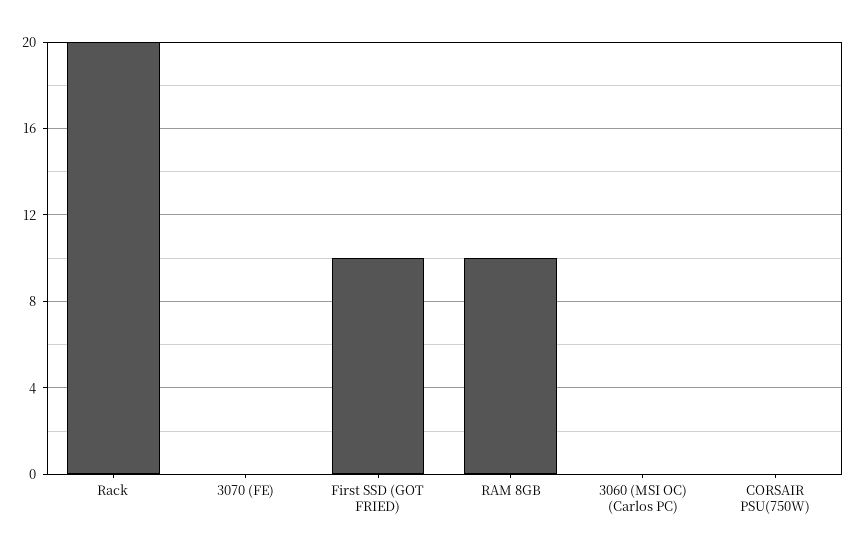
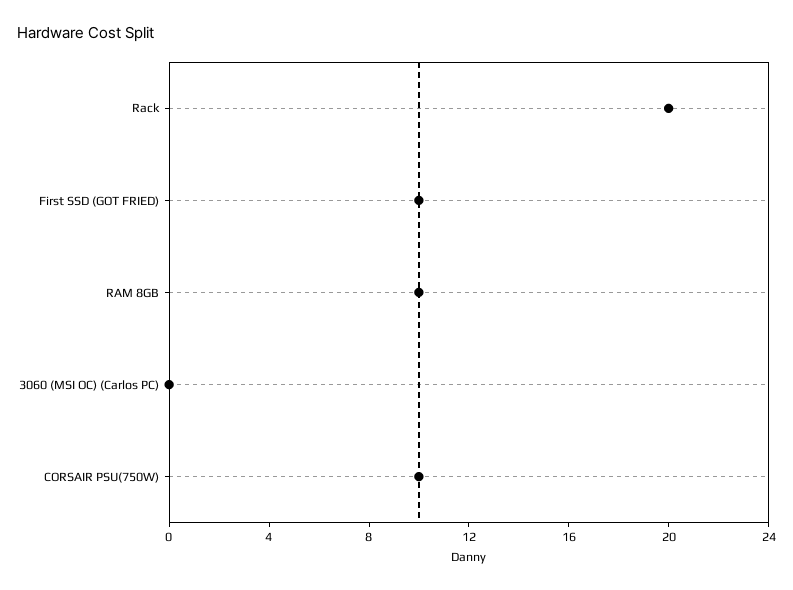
  {
    "Rack": 20,
-   "3070 (FE)": 0,
    "First SSD (GOT FRIED)": 10,
    "RAM 8GB": 10,
    "3060 (MSI OC) (Carlos PC)": 0,
-   "CORSAIR PSU(750W)": 0
+   "CORSAIR PSU(750W)": 10
  }

